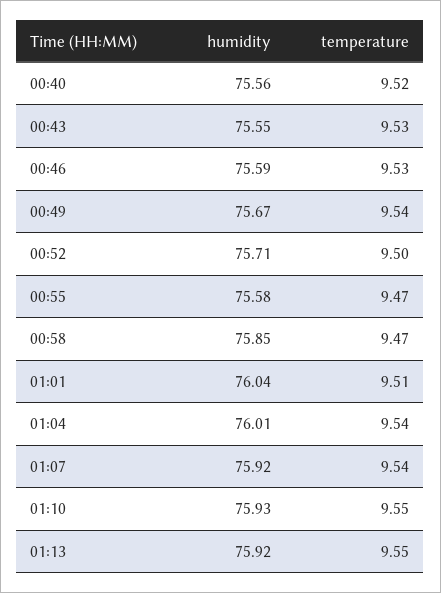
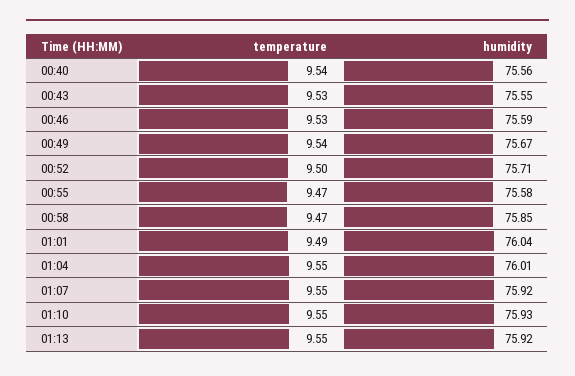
  {
    "humidity": {
      "00:40": 75.56,
      "00:43": 75.55,
      "00:46": 75.59,
      "00:49": 75.67,
      "00:52": 75.71,
      "00:55": 75.58,
      "00:58": 75.85,
      "01:01": 76.04,
      "01:04": 76.01,
      "01:07": 75.92,
      "01:10": 75.93,
      "01:13": 75.92
    },
    "temperature": {
-     "00:40": 9.52,
+     "00:40": 9.54,
      "00:43": 9.53,
      "00:46": 9.53,
      "00:49": 9.54,
      "00:52": 9.5,
      "00:55": 9.47,
      "00:58": 9.47,
-     "01:01": 9.51,
+     "01:01": 9.49,
-     "01:04": 9.54,
+     "01:04": 9.55,
-     "01:07": 9.54,
+     "01:07": 9.55,
      "01:10": 9.55,
      "01:13": 9.55
    }
  }

